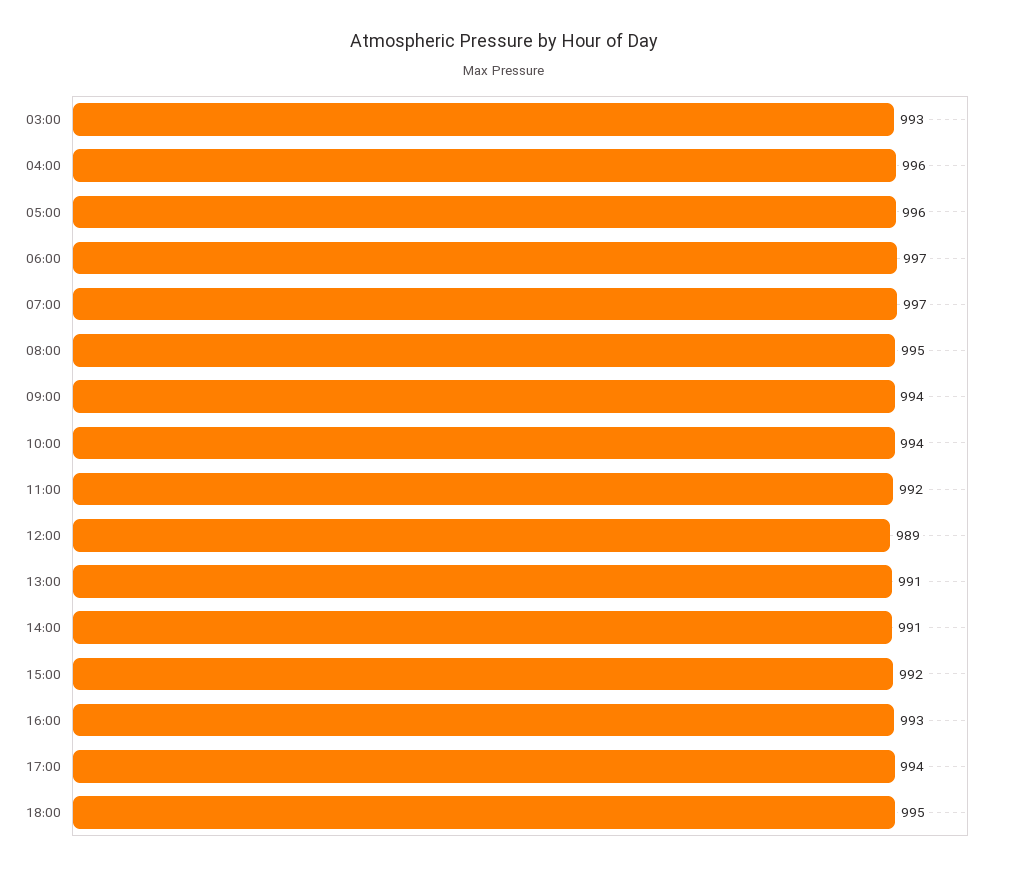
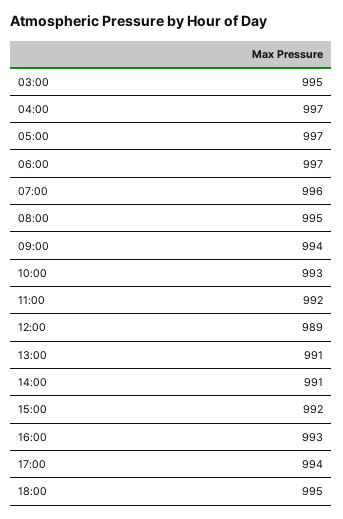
  {
-   "03:00": 993,
+   "03:00": 995,
-   "04:00": 996,
+   "04:00": 997,
-   "05:00": 996,
+   "05:00": 997,
    "06:00": 997,
-   "07:00": 997,
+   "07:00": 996,
    "08:00": 995,
    "09:00": 994,
-   "10:00": 994,
+   "10:00": 993,
    "11:00": 992,
    "12:00": 989,
    "13:00": 991,
    "14:00": 991,
    "15:00": 992,
    "16:00": 993,
    "17:00": 994,
    "18:00": 995
  }

